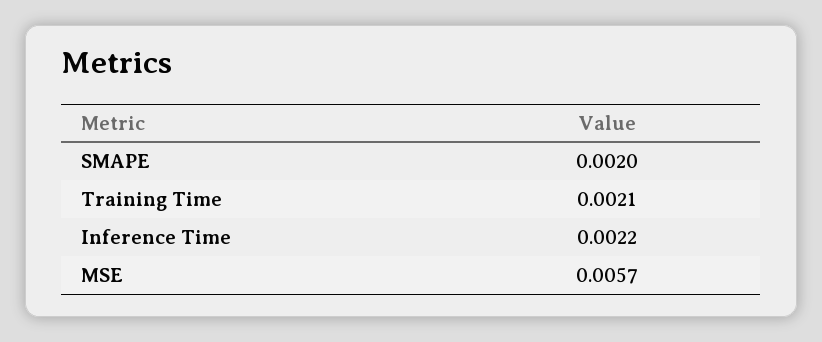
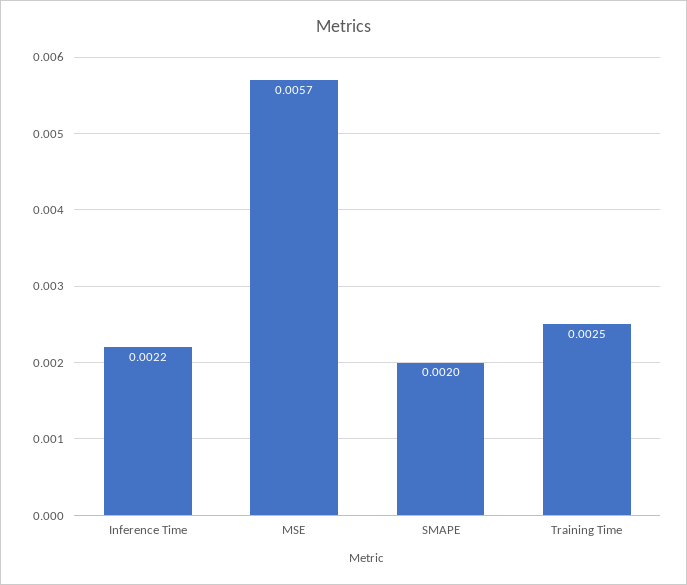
  {
    "SMAPE": 0.002,
-   "Training Time": 0.0021,
+   "Training Time": 0.0025,
    "Inference Time": 0.0022,
    "MSE": 0.0057
  }

